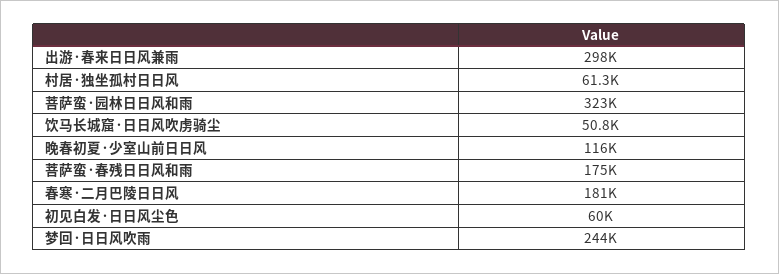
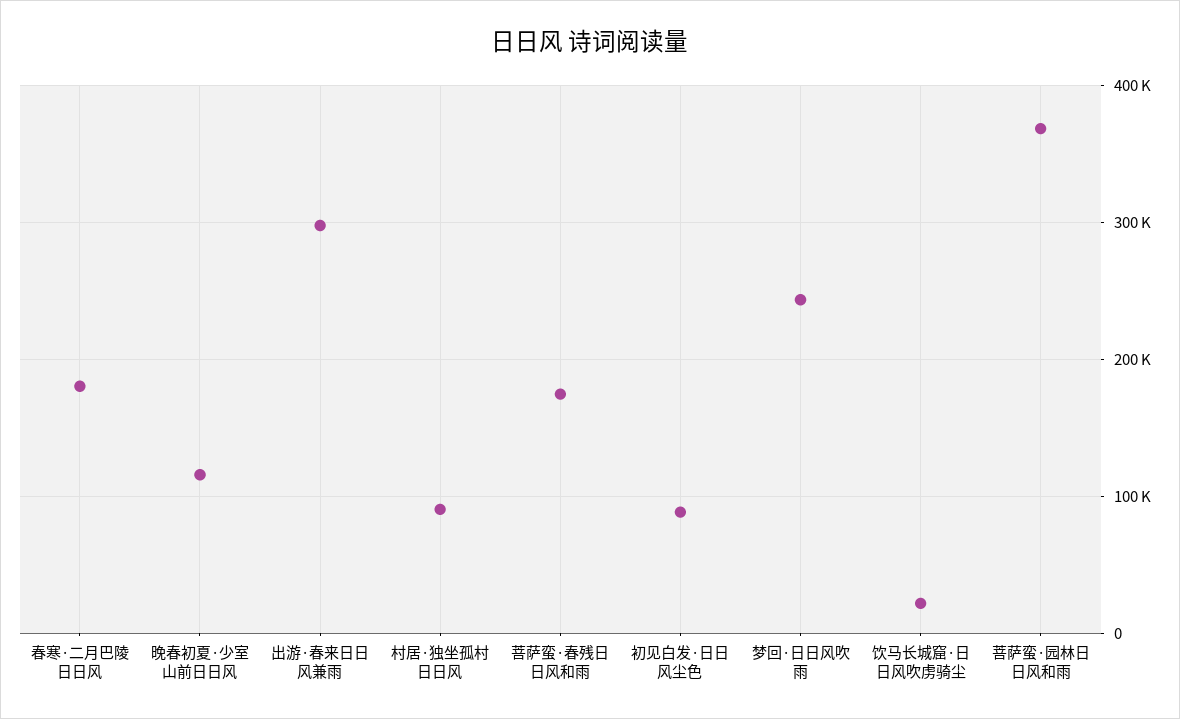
  {
    "出游·春来日日风兼雨": 298000,
-   "村居·独坐孤村日日风": 61300,
+   "村居·独坐孤村日日风": 90000,
-   "菩萨蛮·园林日日风和雨": 323000,
+   "菩萨蛮·园林日日风和雨": 370000,
-   "饮马长城窟·日日风吹虏骑尘": 50800,
+   "饮马长城窟·日日风吹虏骑尘": 20000,
    "晚春初夏·少室山前日日风": 116000,
    "菩萨蛮·春残日日风和雨": 175000,
    "春寒·二月巴陵日日风": 181000,
-   "初见白发·日日风尘色": 60000,
+   "初见白发·日日风尘色": 90000,
    "梦回·日日风吹雨": 244000
  }

